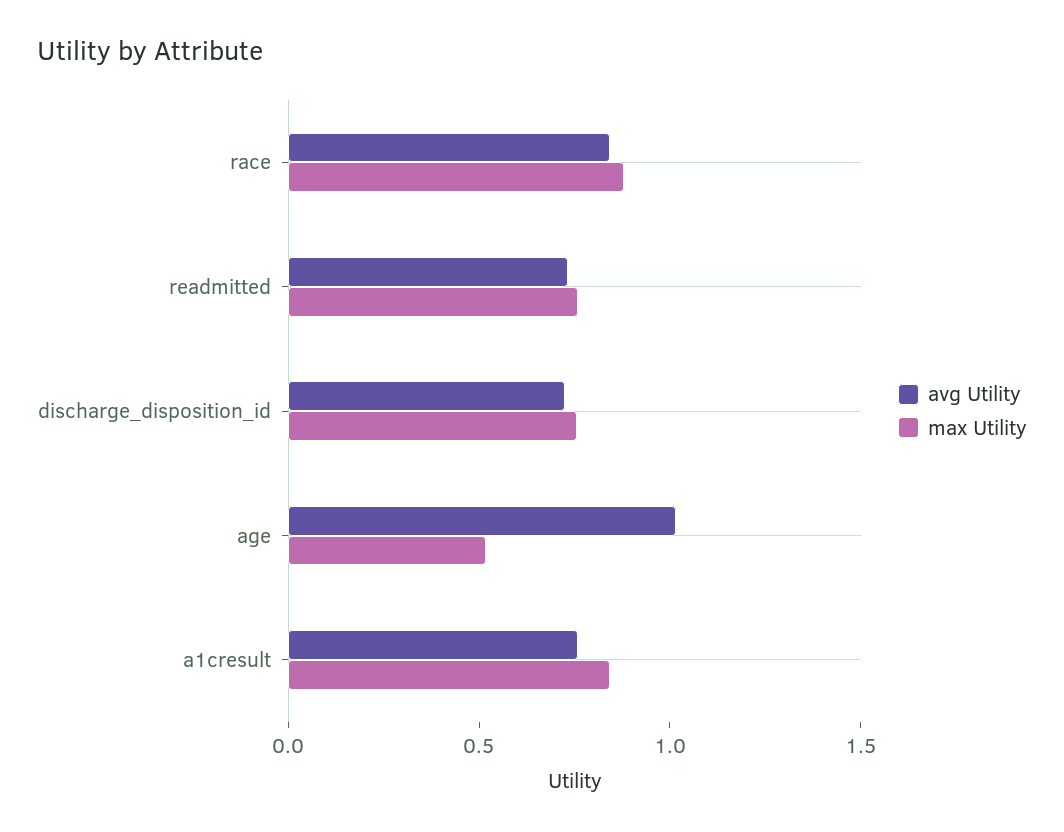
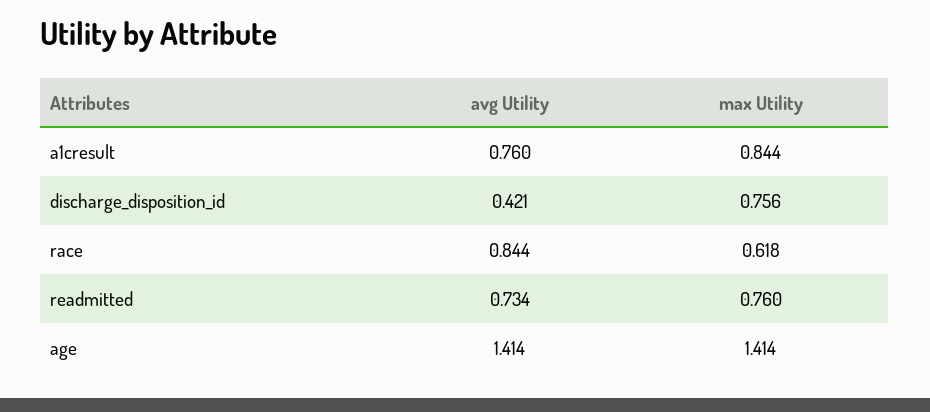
  {
    "avg Utility": {
      "race": 0.844,
      "readmitted": 0.734,
-     "discharge_disposition_id": 0.7,
+     "discharge_disposition_id": 0.421,
-     "age": 1,
+     "age": 1.414,
      "a1cresult": 0.76
    },
    "max Utility": {
-     "race": 0.9,
+     "race": 0.618,
      "readmitted": 0.76,
      "discharge_disposition_id": 0.756,
-     "age": 0.5,
+     "age": 1.414,
      "a1cresult": 0.844
    }
  }

